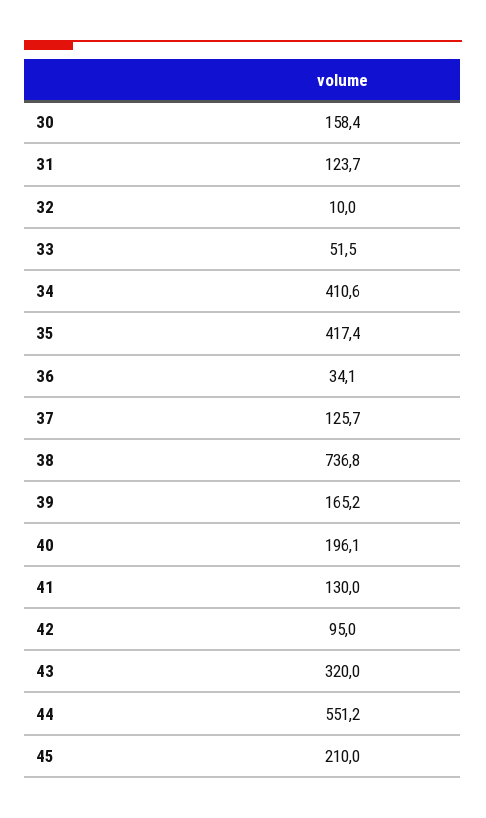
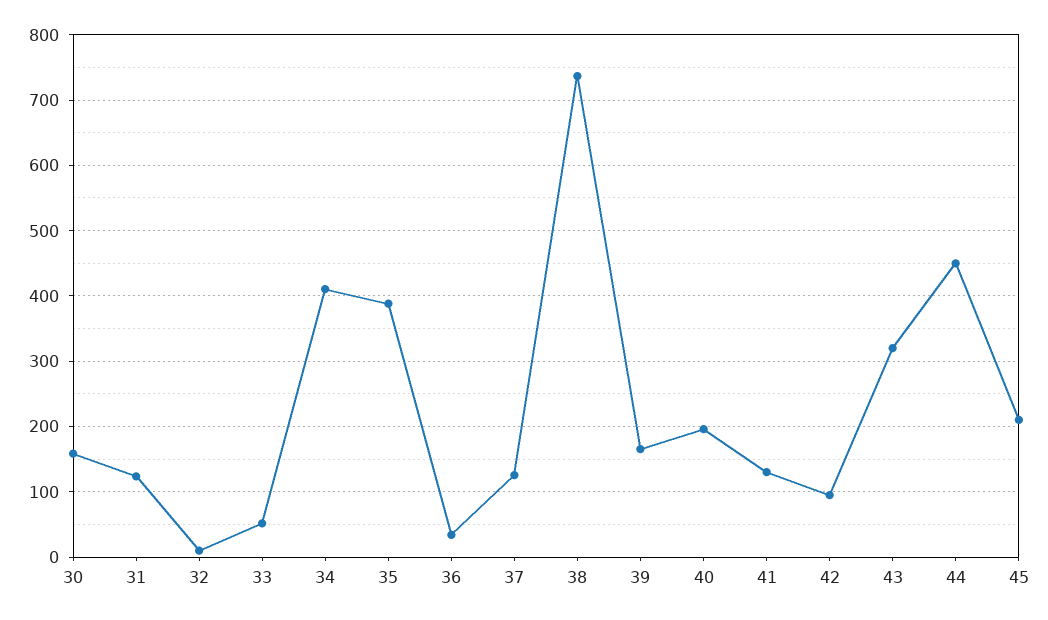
  {
    "30": 158.4,
    "31": 123.7,
    "32": 10,
    "33": 51.5,
    "34": 410.6,
-   "35": 417.4,
+   "35": 390,
    "36": 34.1,
    "37": 125.7,
    "38": 736.8,
    "39": 165.2,
    "40": 196.1,
    "41": 130,
    "42": 95,
    "43": 320,
-   "44": 551.2,
+   "44": 450,
    "45": 210
  }

